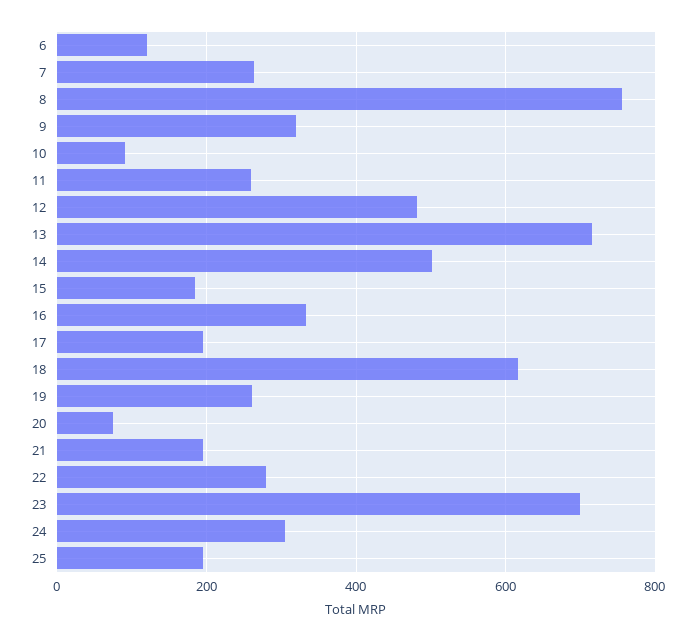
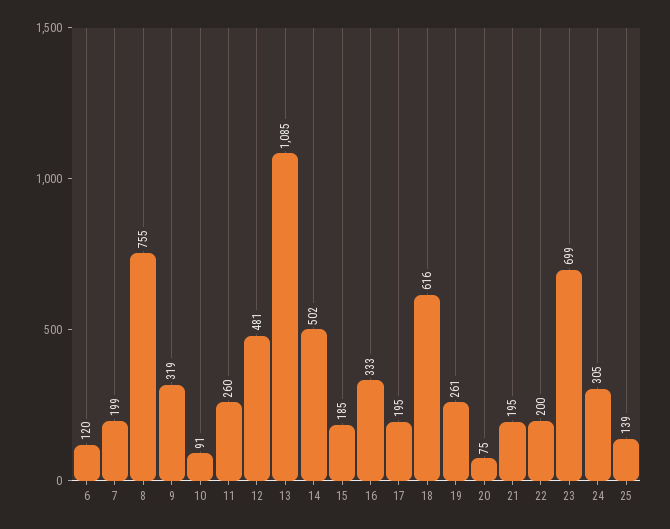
  {
    "6": 120,
-   "7": 260,
+   "7": 199,
    "8": 755,
    "9": 319,
    "10": 91,
    "11": 260,
    "12": 481,
-   "13": 720,
+   "13": 1085,
    "14": 502,
    "15": 185,
    "16": 333,
    "17": 195,
    "18": 616,
    "19": 261,
    "20": 75,
    "21": 195,
-   "22": 280,
+   "22": 200,
    "23": 699,
    "24": 305,
-   "25": 200
+   "25": 139
  }

